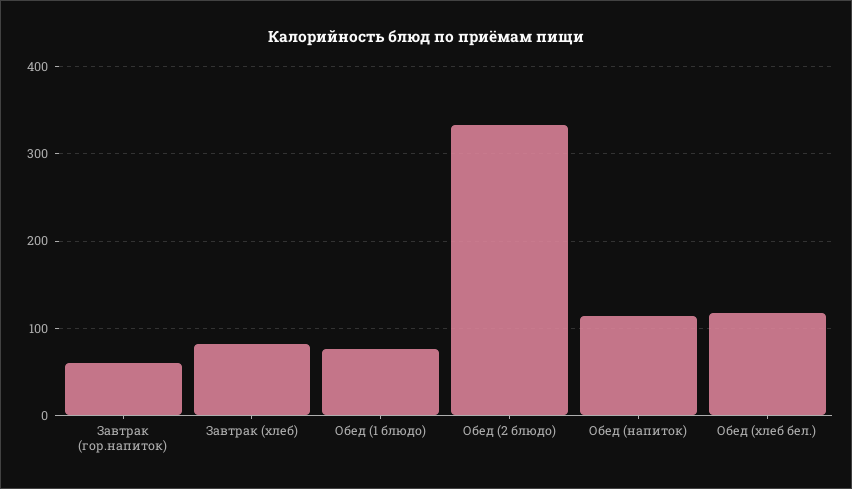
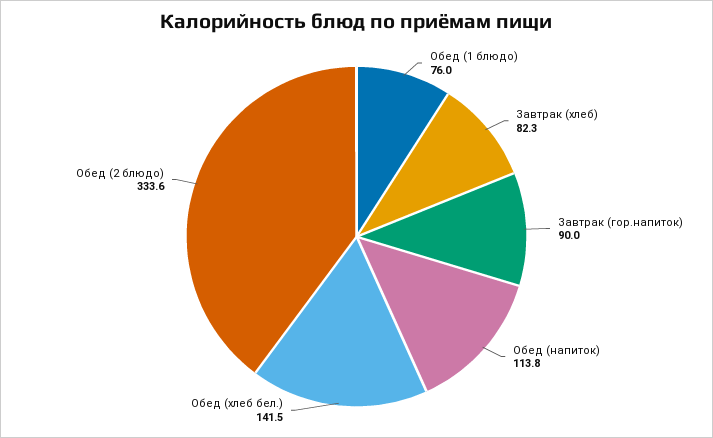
  {
-   "Завтрак (гор.напиток)": 60,
+   "Завтрак (гор.напиток)": 90,
    "Завтрак (хлеб)": 82.3,
    "Обед (1 блюдо)": 76,
    "Обед (2 блюдо)": 333.6,
    "Обед (напиток)": 113.8,
-   "Обед (хлеб бел.)": 120
+   "Обед (хлеб бел.)": 141.5
  }

